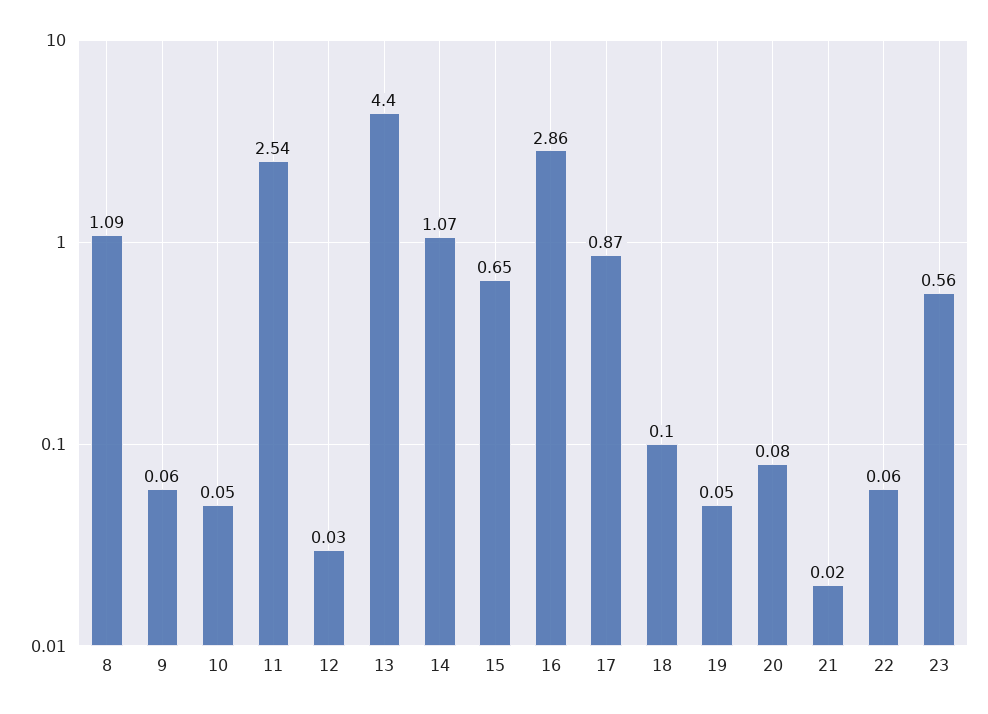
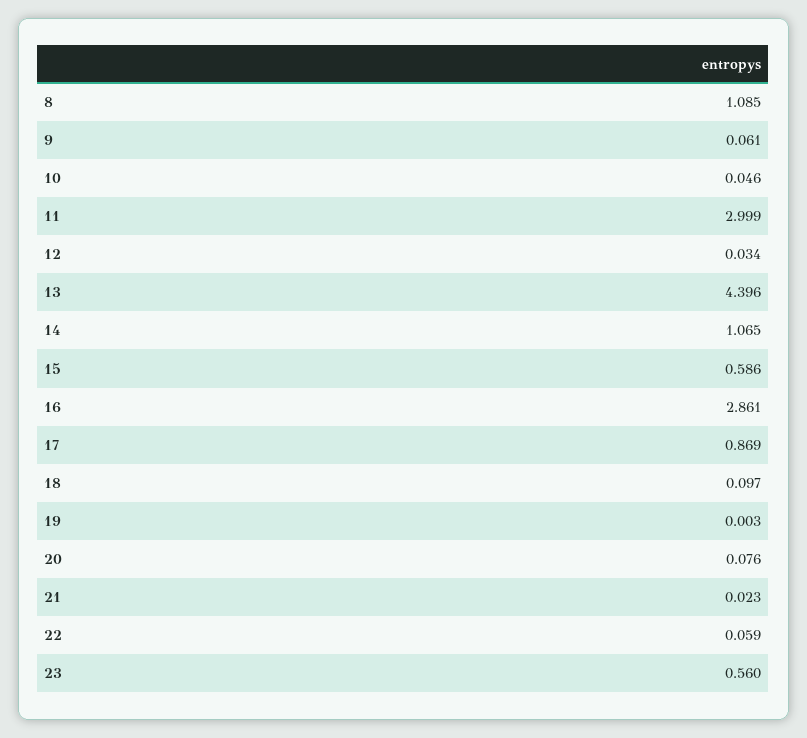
  {
    "8": 1.085,
    "9": 0.061,
    "10": 0.046,
-   "11": 2.54,
+   "11": 2.999,
    "12": 0.034,
    "13": 4.396,
    "14": 1.065,
-   "15": 0.65,
+   "15": 0.586,
    "16": 2.861,
    "17": 0.869,
    "18": 0.097,
-   "19": 0.05,
+   "19": 0.003,
    "20": 0.076,
    "21": 0.023,
    "22": 0.059,
    "23": 0.56
  }

